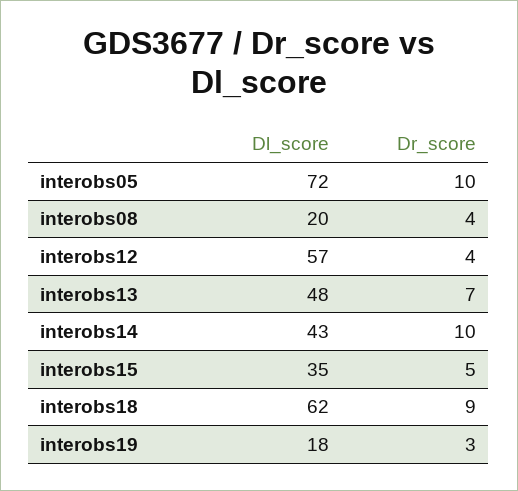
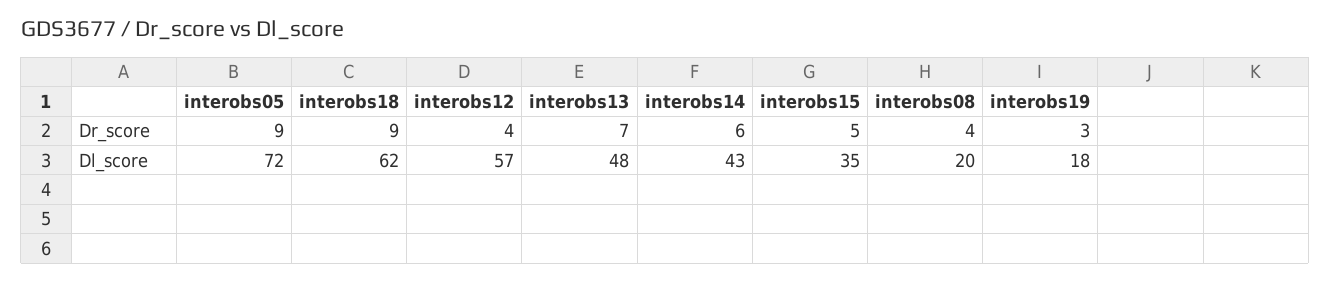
  {
    "Dl_score": {
      "interobs05": 72,
      "interobs08": 20,
      "interobs12": 57,
      "interobs13": 48,
      "interobs14": 43,
      "interobs15": 35,
      "interobs18": 62,
      "interobs19": 18
    },
    "Dr_score": {
-     "interobs05": 10,
+     "interobs05": 9,
      "interobs08": 4,
      "interobs12": 4,
      "interobs13": 7,
-     "interobs14": 10,
+     "interobs14": 6,
      "interobs15": 5,
      "interobs18": 9,
      "interobs19": 3
    }
  }

